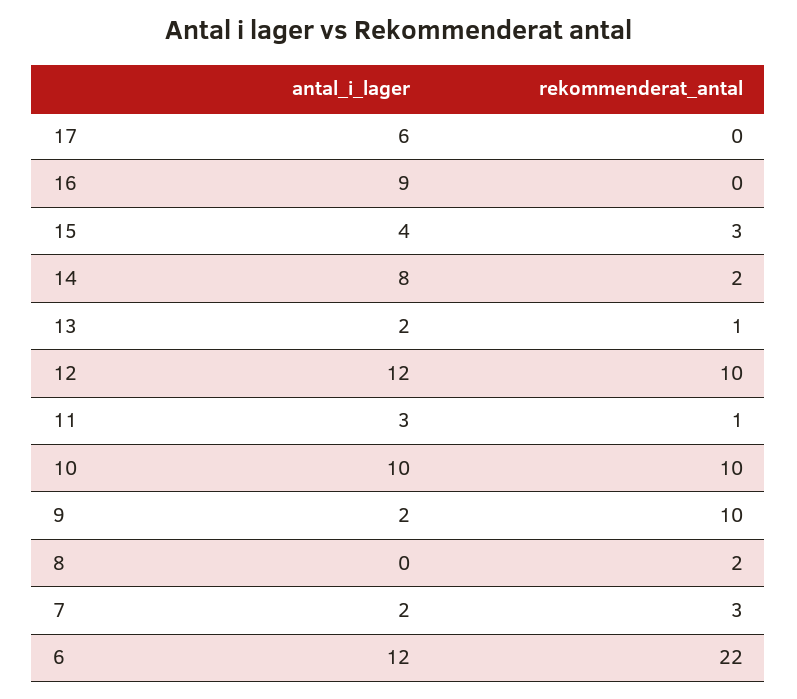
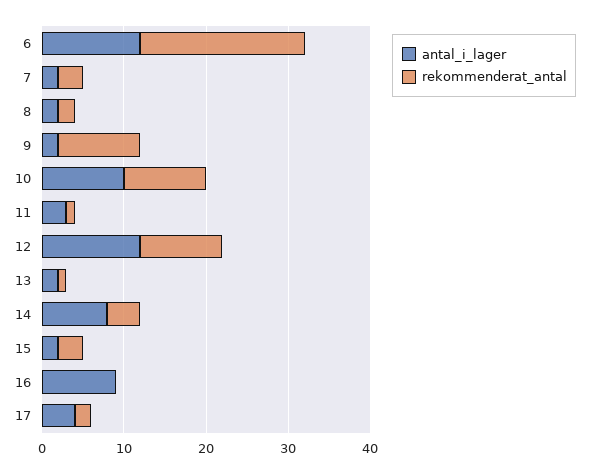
  {
    "antal_i_lager": {
-     "17": 6,
+     "17": 4,
      "16": 9,
-     "15": 4,
+     "15": 2,
      "14": 8,
      "13": 2,
      "12": 12,
      "11": 3,
      "10": 10,
      "9": 2,
-     "8": 0,
+     "8": 2,
      "7": 2,
      "6": 12
    },
    "rekommenderat_antal": {
-     "17": 0,
+     "17": 2,
      "16": 0,
      "15": 3,
-     "14": 2,
+     "14": 4,
      "13": 1,
      "12": 10,
      "11": 1,
      "10": 10,
      "9": 10,
      "8": 2,
      "7": 3,
-     "6": 22
+     "6": 20
    }
  }

